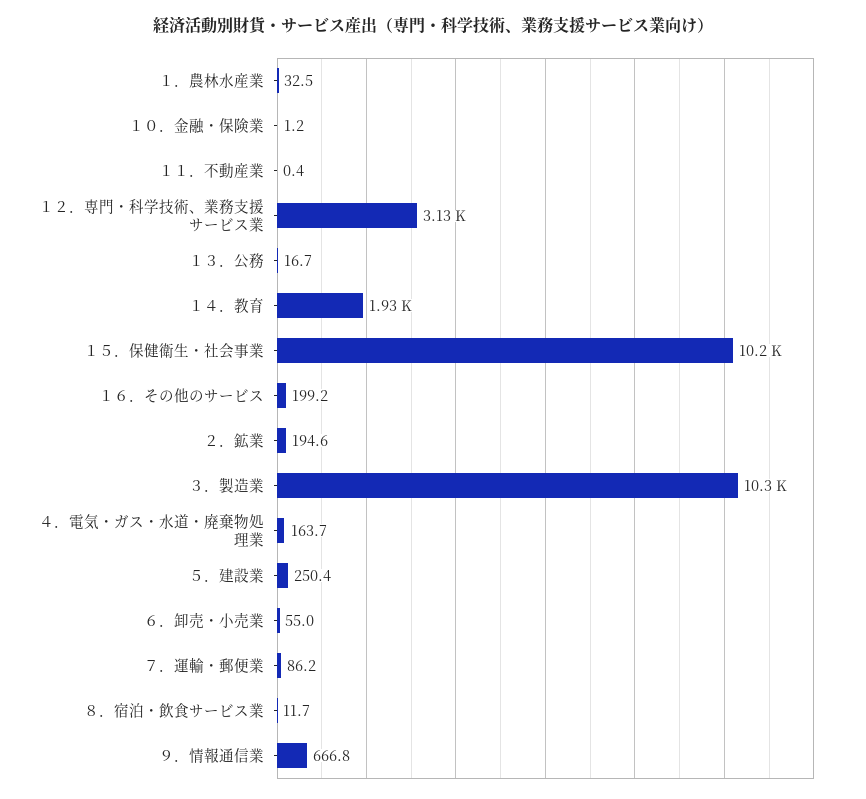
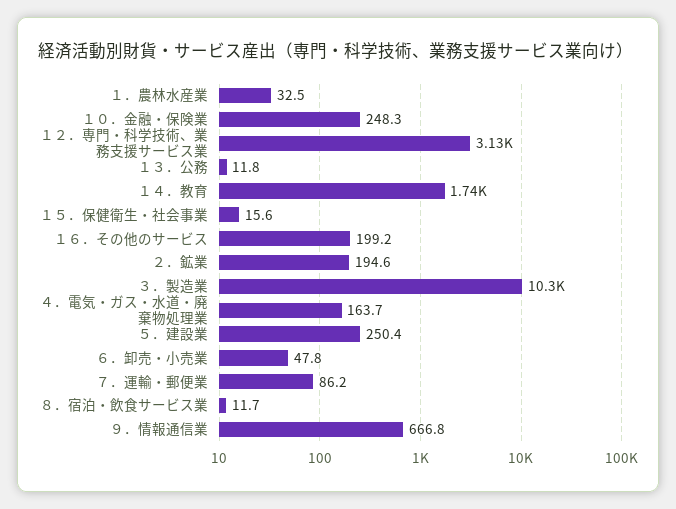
  {
    "１．農林水産業": 32.5,
-   "１０．金融・保険業": 1.2,
+   "１０．金融・保険業": 248.3,
-   "１１．不動産業": 0.4,
    "１２．専門・科学技術、業務支援サービス業": 3130,
-   "１３．公務": 16.7,
+   "１３．公務": 11.8,
-   "１４．教育": 1930,
+   "１４．教育": 1740,
-   "１５．保健衛生・社会事業": 10200,
+   "１５．保健衛生・社会事業": 15.6,
    "１６．その他のサービス": 199.2,
    "２．鉱業": 194.6,
    "３．製造業": 10300,
    "４．電気・ガス・水道・廃棄物処理業": 163.7,
    "５．建設業": 250.4,
-   "６．卸売・小売業": 55,
+   "６．卸売・小売業": 47.8,
    "７．運輸・郵便業": 86.2,
    "８．宿泊・飲食サービス業": 11.7,
    "９．情報通信業": 666.8
  }

